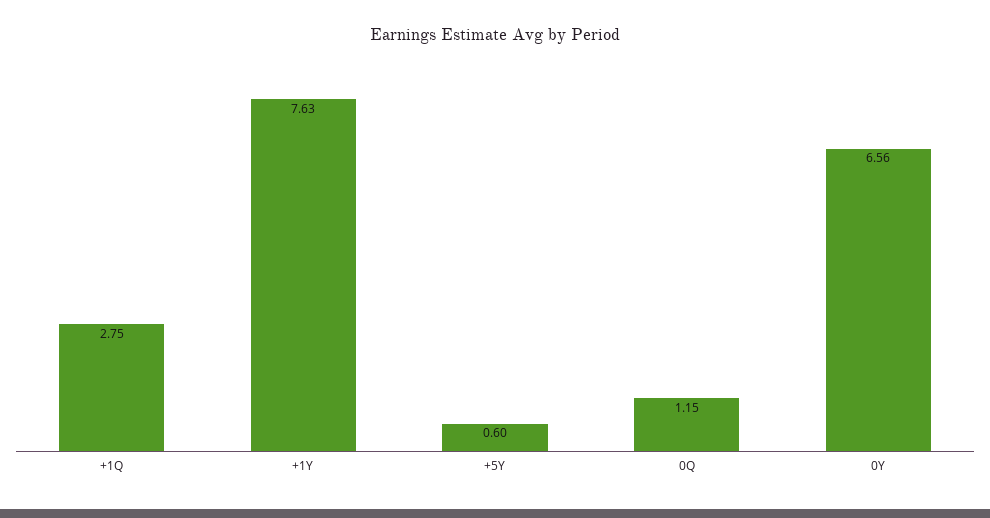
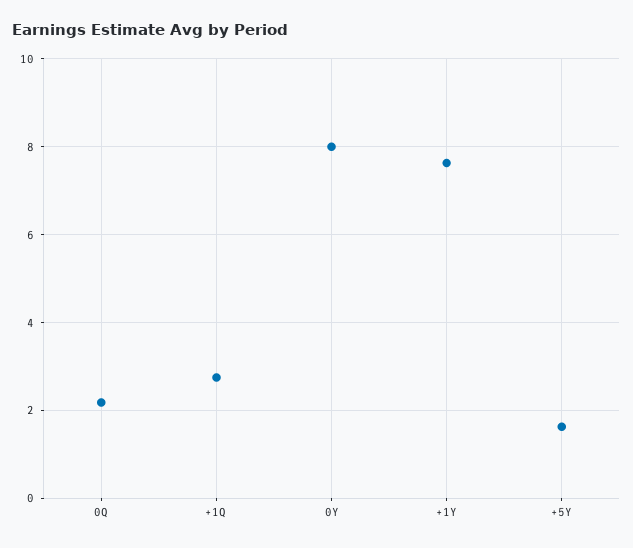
  {
    "+1Q": 2.75,
    "+1Y": 7.63,
-   "+5Y": 0.6,
+   "+5Y": 1.6,
-   "0Q": 1.15,
+   "0Q": 2.2,
-   "0Y": 6.56
+   "0Y": 8
  }

